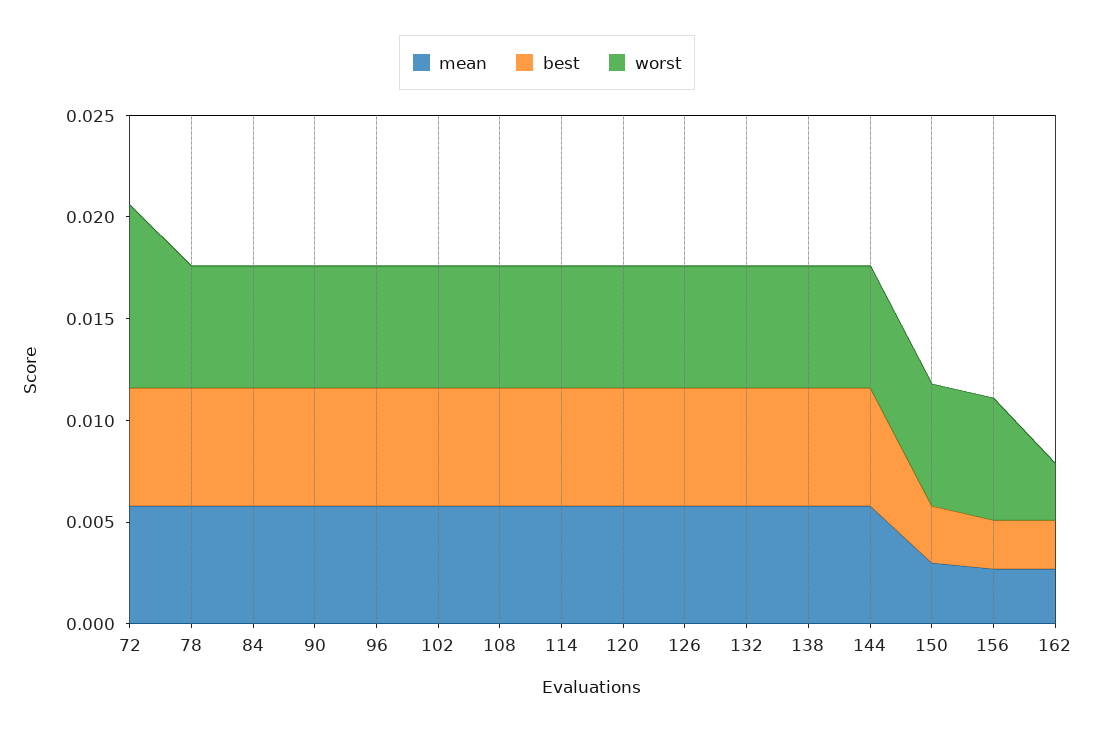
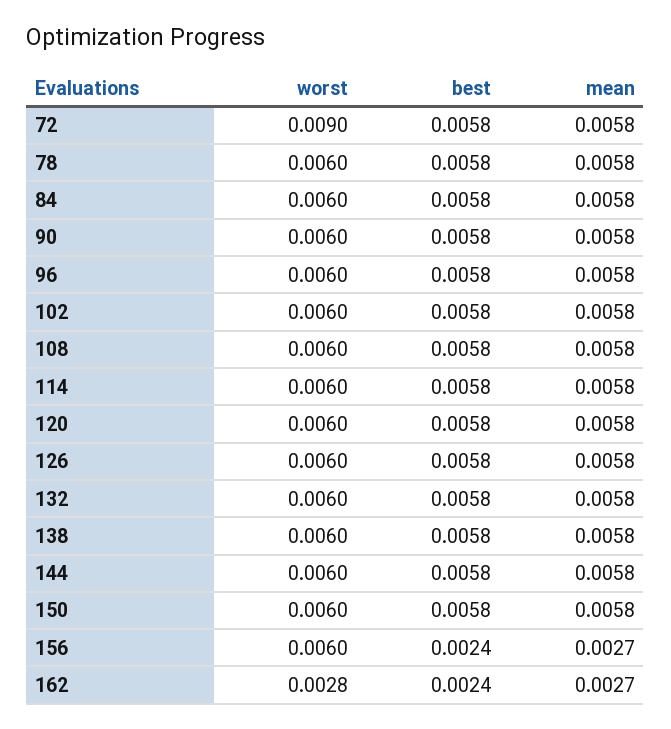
  {
    "mean": {
      "72": 0.0058,
      "78": 0.0058,
      "84": 0.0058,
      "90": 0.0058,
      "96": 0.0058,
      "102": 0.0058,
      "108": 0.0058,
      "114": 0.0058,
      "120": 0.0058,
      "126": 0.0058,
      "132": 0.0058,
      "138": 0.0058,
      "144": 0.0058,
-     "150": 0.003,
+     "150": 0.0058,
      "156": 0.0027,
      "162": 0.0027
    },
    "best": {
      "72": 0.0058,
      "78": 0.0058,
      "84": 0.0058,
      "90": 0.0058,
      "96": 0.0058,
      "102": 0.0058,
      "108": 0.0058,
      "114": 0.0058,
      "120": 0.0058,
      "126": 0.0058,
      "132": 0.0058,
      "138": 0.0058,
      "144": 0.0058,
-     "150": 0.003,
+     "150": 0.0058,
      "156": 0.0024,
      "162": 0.0024
    },
    "worst": {
      "72": 0.009,
      "78": 0.006,
      "84": 0.006,
      "90": 0.006,
      "96": 0.006,
      "102": 0.006,
      "108": 0.006,
      "114": 0.006,
      "120": 0.006,
      "126": 0.006,
      "132": 0.006,
      "138": 0.006,
      "144": 0.006,
      "150": 0.006,
      "156": 0.006,
      "162": 0.0028
    }
  }

